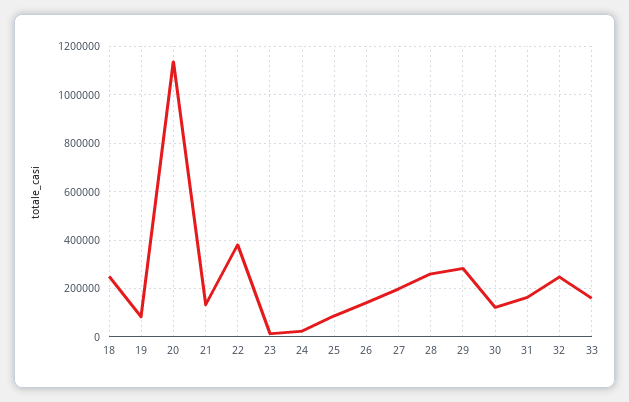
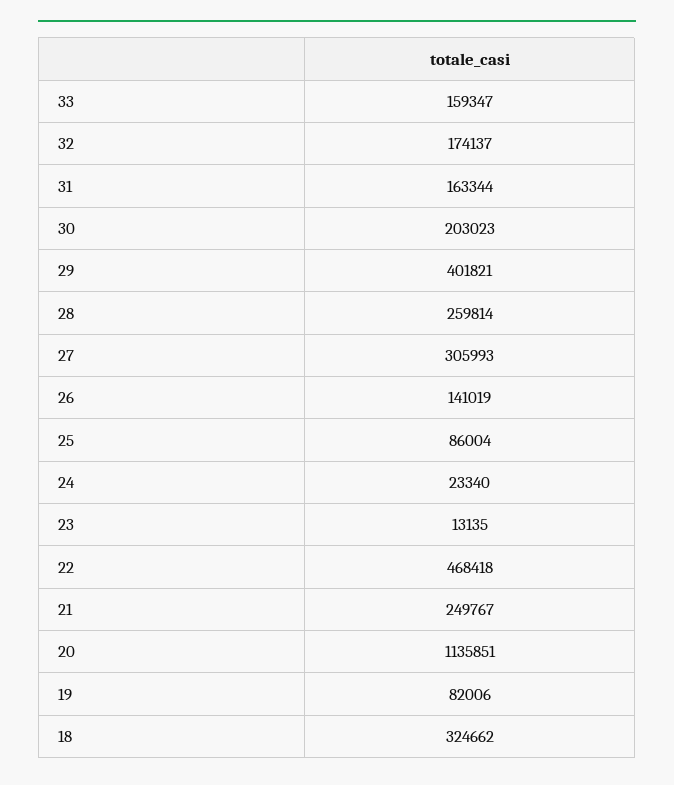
  {
-   "18": 250000,
+   "18": 324662,
    "19": 82006,
    "20": 1135851,
-   "21": 125000,
+   "21": 249767,
-   "22": 375000,
+   "22": 468418,
    "23": 13135,
    "24": 23340,
    "25": 86004,
    "26": 141019,
-   "27": 200000,
+   "27": 305993,
    "28": 259814,
-   "29": 275000,
+   "29": 401821,
-   "30": 125000,
+   "30": 203023,
    "31": 163344,
-   "32": 250000,
+   "32": 174137,
    "33": 159347
  }

